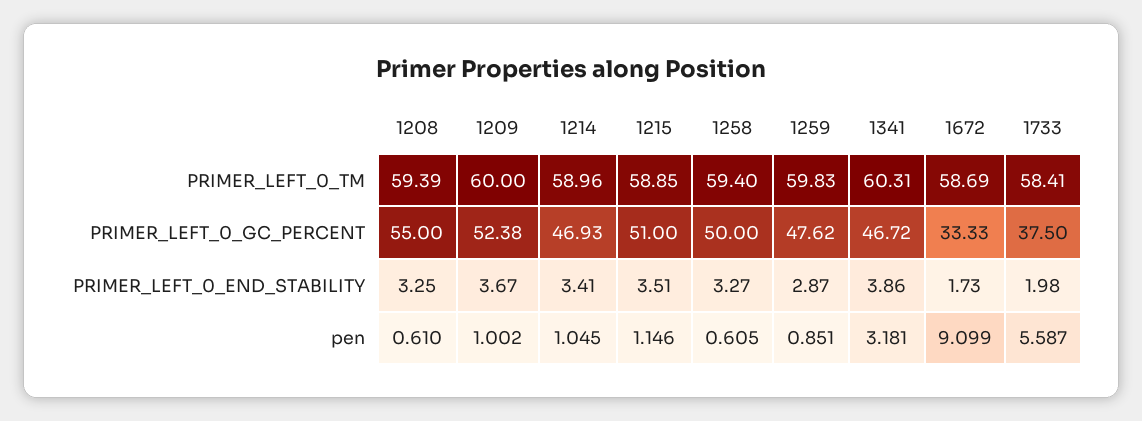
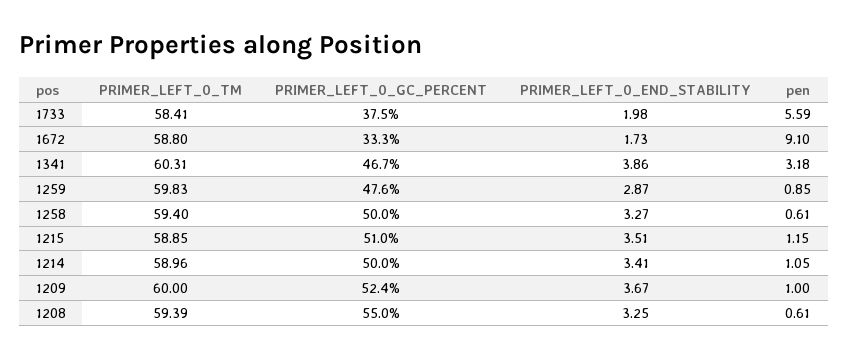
  {
    "1208": {
      "PRIMER_LEFT_0_TM": 59.39,
      "PRIMER_LEFT_0_GC_PERCENT": 55,
      "PRIMER_LEFT_0_END_STABILITY": 3.25,
      "pen": 0.61
    },
    "1209": {
      "PRIMER_LEFT_0_TM": 60,
      "PRIMER_LEFT_0_GC_PERCENT": 52.38,
      "PRIMER_LEFT_0_END_STABILITY": 3.67,
      "pen": 1.002
    },
    "1214": {
      "PRIMER_LEFT_0_TM": 58.96,
-     "PRIMER_LEFT_0_GC_PERCENT": 46.93,
+     "PRIMER_LEFT_0_GC_PERCENT": 50,
      "PRIMER_LEFT_0_END_STABILITY": 3.41,
      "pen": 1.045
    },
    "1215": {
      "PRIMER_LEFT_0_TM": 58.85,
      "PRIMER_LEFT_0_GC_PERCENT": 51,
      "PRIMER_LEFT_0_END_STABILITY": 3.51,
      "pen": 1.146
    },
    "1258": {
      "PRIMER_LEFT_0_TM": 59.4,
      "PRIMER_LEFT_0_GC_PERCENT": 50,
      "PRIMER_LEFT_0_END_STABILITY": 3.27,
      "pen": 0.605
    },
    "1259": {
      "PRIMER_LEFT_0_TM": 59.83,
      "PRIMER_LEFT_0_GC_PERCENT": 47.62,
      "PRIMER_LEFT_0_END_STABILITY": 2.87,
      "pen": 0.851
    },
    "1341": {
      "PRIMER_LEFT_0_TM": 60.31,
      "PRIMER_LEFT_0_GC_PERCENT": 46.72,
      "PRIMER_LEFT_0_END_STABILITY": 3.86,
      "pen": 3.181
    },
    "1672": {
-     "PRIMER_LEFT_0_TM": 58.69,
+     "PRIMER_LEFT_0_TM": 58.8,
      "PRIMER_LEFT_0_GC_PERCENT": 33.33,
      "PRIMER_LEFT_0_END_STABILITY": 1.73,
      "pen": 9.099
    },
    "1733": {
      "PRIMER_LEFT_0_TM": 58.41,
      "PRIMER_LEFT_0_GC_PERCENT": 37.5,
      "PRIMER_LEFT_0_END_STABILITY": 1.98,
      "pen": 5.587
    }
  }

